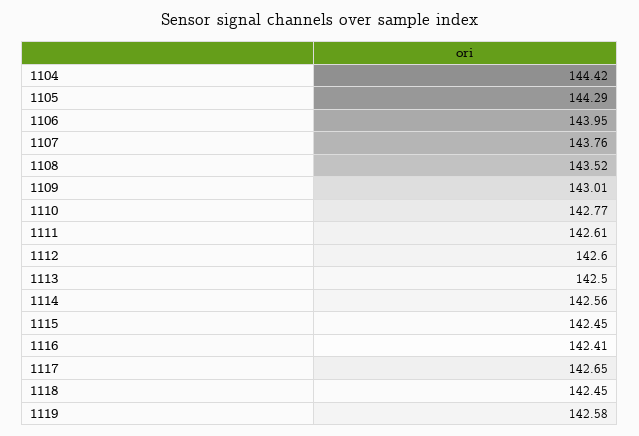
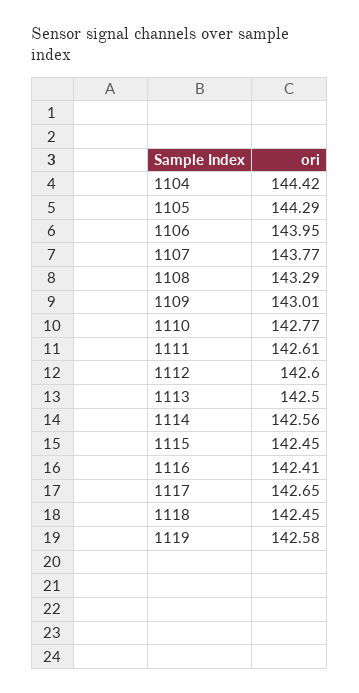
  {
    "1104": 144.42,
    "1105": 144.29,
    "1106": 143.95,
-   "1107": 143.76,
+   "1107": 143.77,
-   "1108": 143.52,
+   "1108": 143.29,
    "1109": 143.01,
    "1110": 142.77,
    "1111": 142.61,
    "1112": 142.6,
    "1113": 142.5,
    "1114": 142.56,
    "1115": 142.45,
    "1116": 142.41,
    "1117": 142.65,
    "1118": 142.45,
    "1119": 142.58
  }

